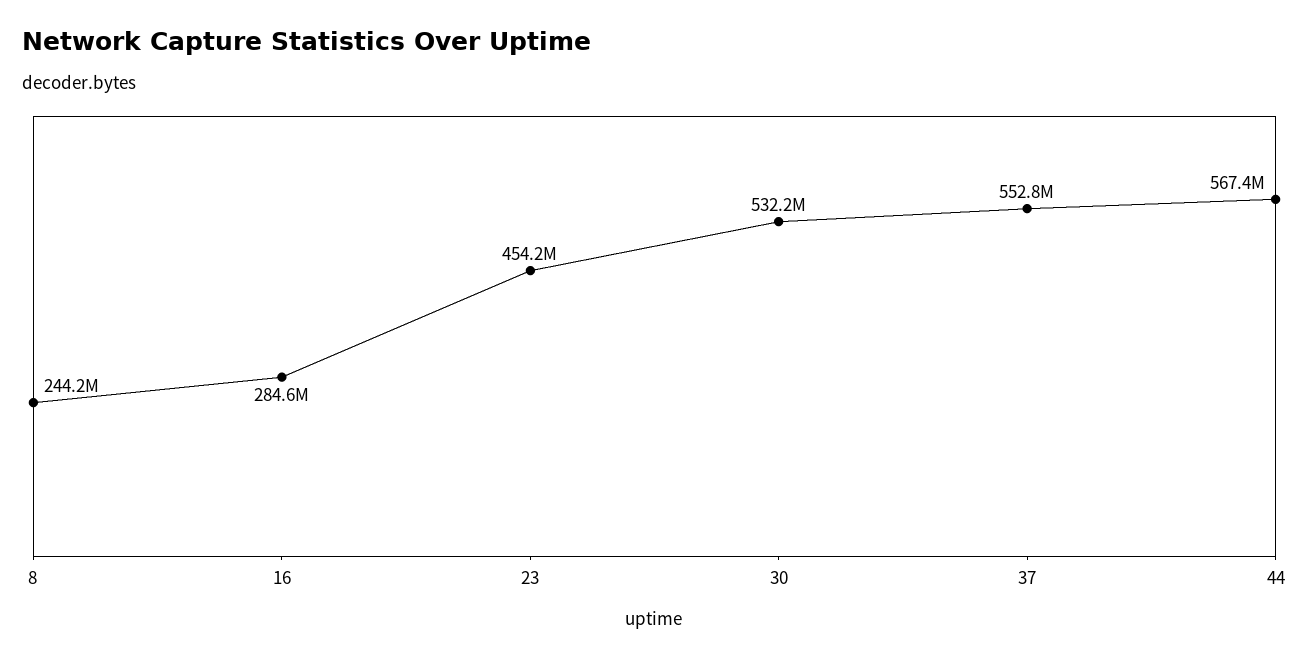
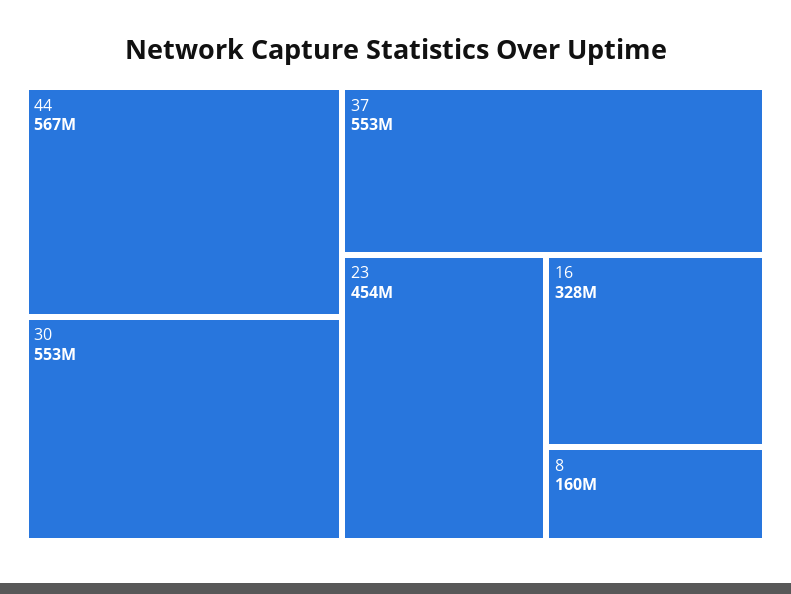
  {
-   "8": 244200000,
+   "8": 160000000,
-   "16": 284600000,
+   "16": 328000000,
    "23": 454200000,
-   "30": 532200000,
+   "30": 553000000,
    "37": 552800000,
    "44": 567400000
  }

